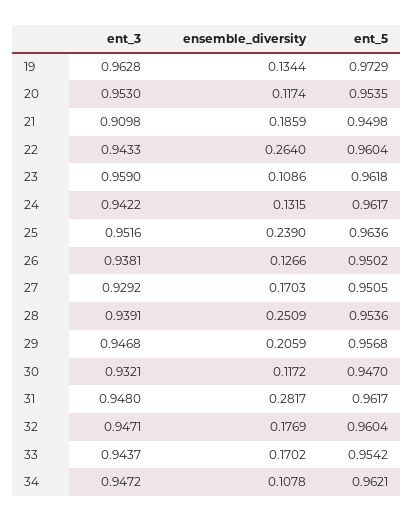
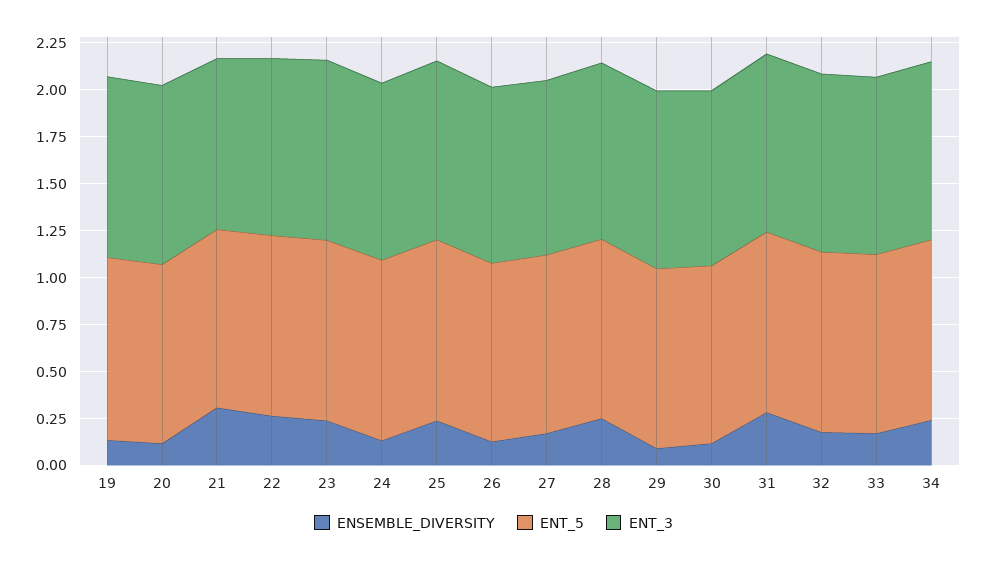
  {
    "ent_3": {
      "19": 0.9628,
      "20": 0.953,
      "21": 0.9098,
      "22": 0.9433,
      "23": 0.959,
      "24": 0.9422,
      "25": 0.9516,
      "26": 0.9381,
      "27": 0.9292,
      "28": 0.9391,
      "29": 0.9468,
      "30": 0.9321,
      "31": 0.948,
      "32": 0.9471,
      "33": 0.9437,
      "34": 0.9472
    },
    "ensemble_diversity": {
      "19": 0.1344,
      "20": 0.1174,
-     "21": 0.1859,
+     "21": 0.3,
      "22": 0.264,
-     "23": 0.1086,
+     "23": 0.25,
      "24": 0.1315,
      "25": 0.239,
      "26": 0.1266,
      "27": 0.1703,
      "28": 0.2509,
-     "29": 0.2059,
+     "29": 0.1,
      "30": 0.1172,
      "31": 0.2817,
      "32": 0.1769,
      "33": 0.1702,
-     "34": 0.1078
+     "34": 0.25
    },
    "ent_5": {
      "19": 0.9729,
      "20": 0.9535,
      "21": 0.9498,
      "22": 0.9604,
      "23": 0.9618,
      "24": 0.9617,
      "25": 0.9636,
      "26": 0.9502,
      "27": 0.9505,
      "28": 0.9536,
      "29": 0.9568,
      "30": 0.947,
      "31": 0.9617,
      "32": 0.9604,
      "33": 0.9542,
      "34": 0.9621
    }
  }

